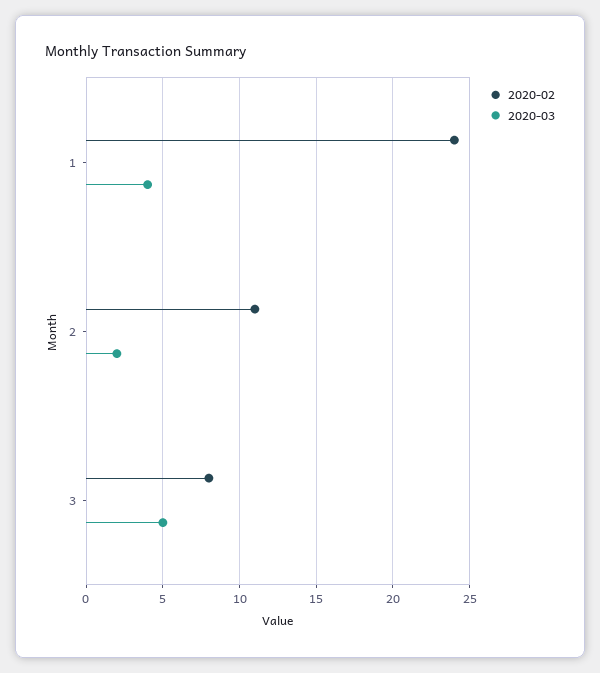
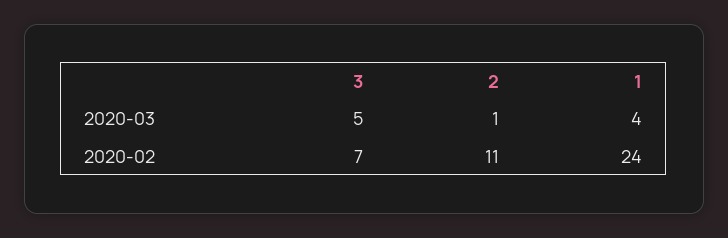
  {
    "2020-02": {
      "1": 24,
      "2": 11,
-     "3": 8
+     "3": 7
    },
    "2020-03": {
      "1": 4,
-     "2": 2,
+     "2": 1,
      "3": 5
    }
  }

